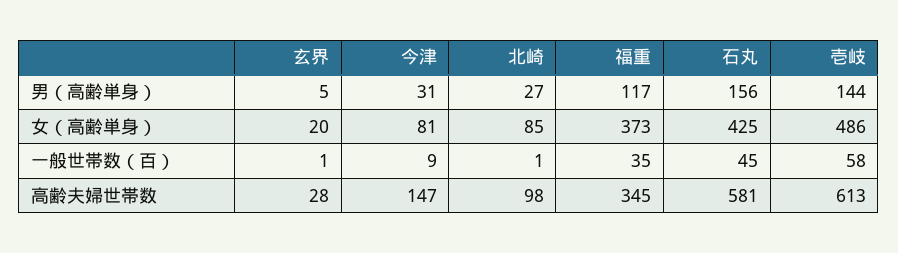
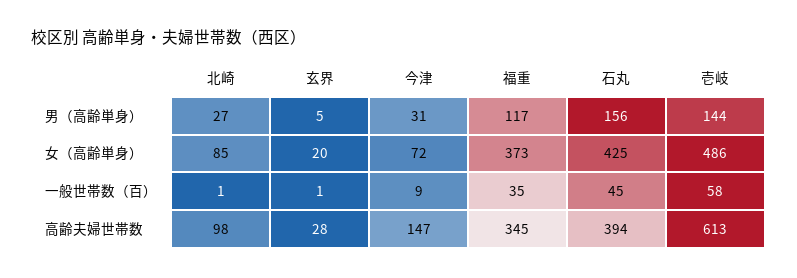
  {
    "玄界": {
      "男（高齢単身）": 5,
      "女（高齢単身）": 20,
      "一般世帯数（百）": 1,
      "高齢夫婦世帯数": 28
    },
    "今津": {
      "男（高齢単身）": 31,
-     "女（高齢単身）": 81,
+     "女（高齢単身）": 72,
      "一般世帯数（百）": 9,
      "高齢夫婦世帯数": 147
    },
    "北崎": {
      "男（高齢単身）": 27,
      "女（高齢単身）": 85,
      "一般世帯数（百）": 1,
      "高齢夫婦世帯数": 98
    },
    "福重": {
      "男（高齢単身）": 117,
      "女（高齢単身）": 373,
      "一般世帯数（百）": 35,
      "高齢夫婦世帯数": 345
    },
    "石丸": {
      "男（高齢単身）": 156,
      "女（高齢単身）": 425,
      "一般世帯数（百）": 45,
-     "高齢夫婦世帯数": 581
+     "高齢夫婦世帯数": 394
    },
    "壱岐": {
      "男（高齢単身）": 144,
      "女（高齢単身）": 486,
      "一般世帯数（百）": 58,
      "高齢夫婦世帯数": 613
    }
  }

